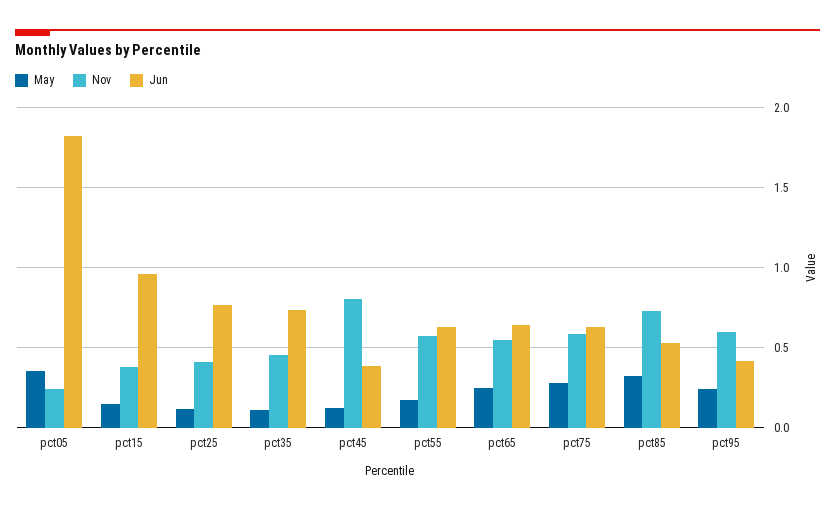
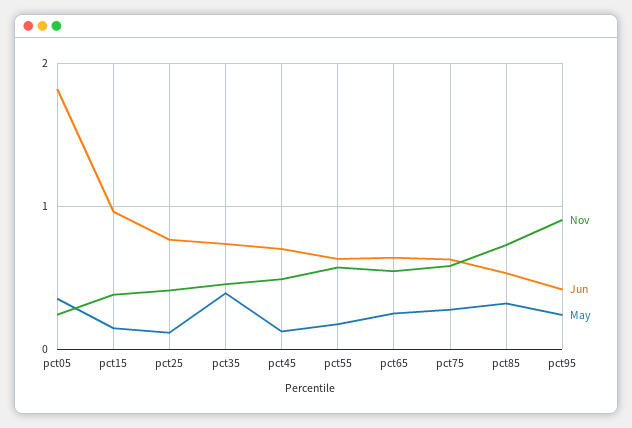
  {
    "May": {
      "pct05": 0.35,
      "pct15": 0.15,
      "pct25": 0.1,
-     "pct35": 0.1,
+     "pct35": 0.4,
      "pct45": 0.15,
      "pct55": 0.2,
      "pct65": 0.25,
      "pct75": 0.3,
      "pct85": 0.3,
      "pct95": 0.25
    },
    "Nov": {
      "pct05": 0.25,
      "pct15": 0.4,
      "pct25": 0.4,
      "pct35": 0.45,
-     "pct45": 0.8,
+     "pct45": 0.5,
      "pct55": 0.55,
      "pct65": 0.55,
      "pct75": 0.6,
      "pct85": 0.75,
-     "pct95": 0.6
+     "pct95": 0.9
    },
    "Jun": {
      "pct05": 1.8,
      "pct15": 0.95,
      "pct25": 0.75,
      "pct35": 0.75,
-     "pct45": 0.4,
+     "pct45": 0.7,
      "pct55": 0.65,
      "pct65": 0.65,
      "pct75": 0.65,
      "pct85": 0.55,
      "pct95": 0.4
    }
  }

